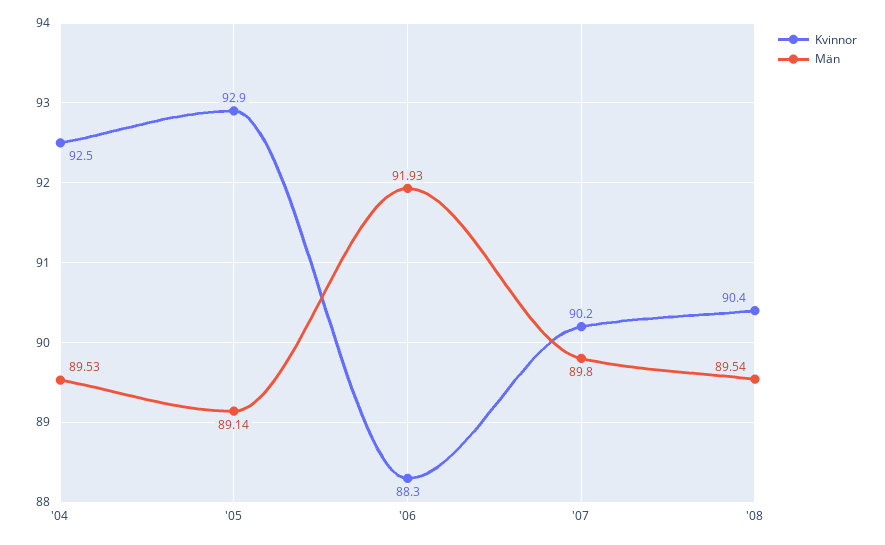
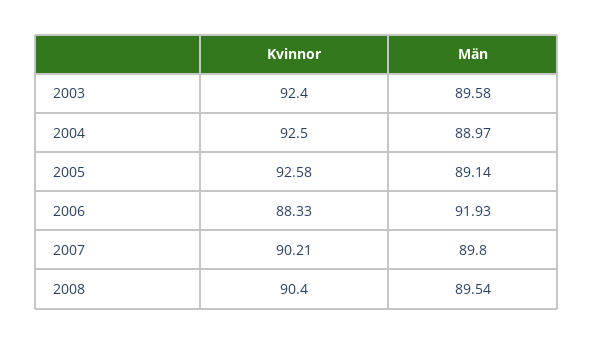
  {
    "Kvinnor": {
      "'04": 92.5,
-     "'05": 92.9,
+     "'05": 92.58,
      "'06": 88.33,
      "'07": 90.21,
-     "'08": 90.4
+     "'08": 90.4,
+     "2003": 92.4
    },
    "Män": {
-     "'04": 89.53,
+     "'04": 88.97,
      "'05": 89.14,
      "'06": 91.93,
      "'07": 89.8,
-     "'08": 89.54
+     "'08": 89.54,
+     "2003": 89.58
    }
  }

